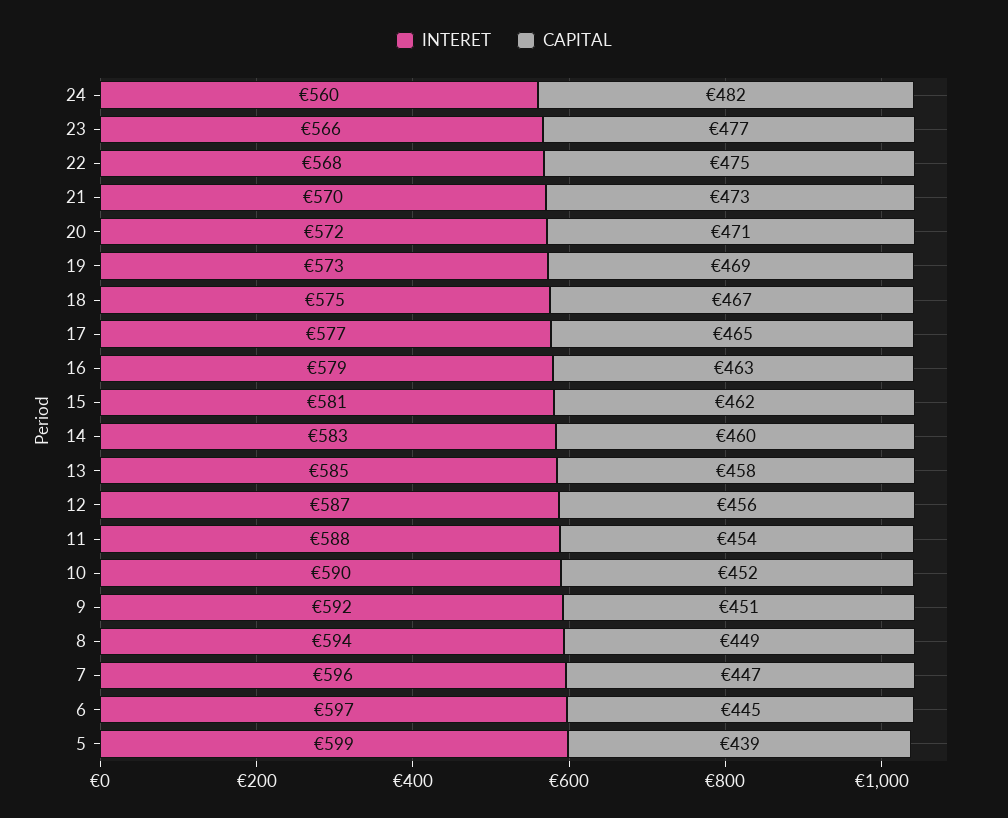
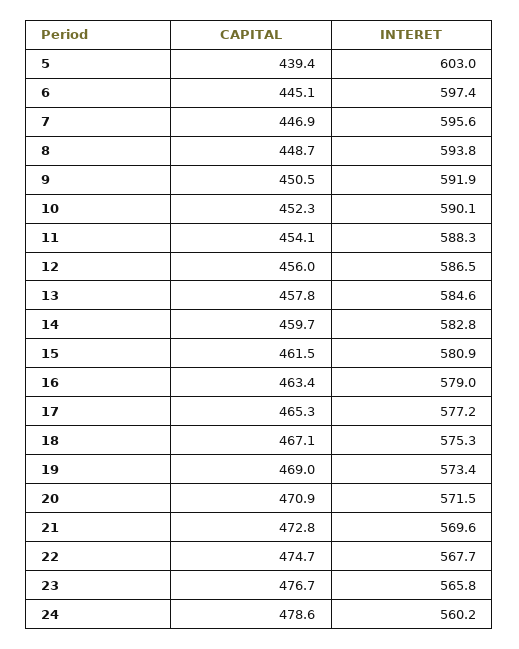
  {
    "INTERET": {
      "24": 560.2,
      "23": 565.8,
      "22": 567.7,
      "21": 569.6,
      "20": 571.5,
      "19": 573.4,
      "18": 575.3,
      "17": 577.2,
      "16": 579,
      "15": 580.9,
      "14": 582.8,
      "13": 584.6,
      "12": 586.5,
      "11": 588.3,
      "10": 590.1,
      "9": 591.9,
      "8": 593.8,
      "7": 595.6,
      "6": 597.4,
-     "5": 599
+     "5": 603
    },
    "CAPITAL": {
-     "24": 482,
+     "24": 478.6,
      "23": 476.7,
      "22": 474.7,
      "21": 472.8,
      "20": 470.9,
      "19": 469,
      "18": 467.1,
      "17": 465.3,
      "16": 463.4,
      "15": 461.5,
      "14": 459.7,
      "13": 457.8,
      "12": 456,
      "11": 454.1,
      "10": 452.3,
      "9": 450.5,
      "8": 448.7,
      "7": 446.9,
      "6": 445.1,
      "5": 439.4
    }
  }

